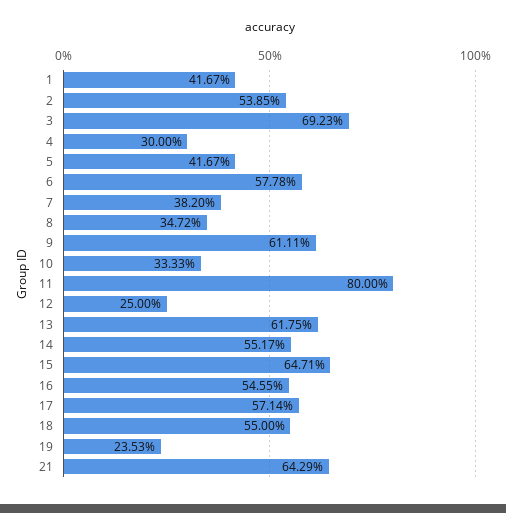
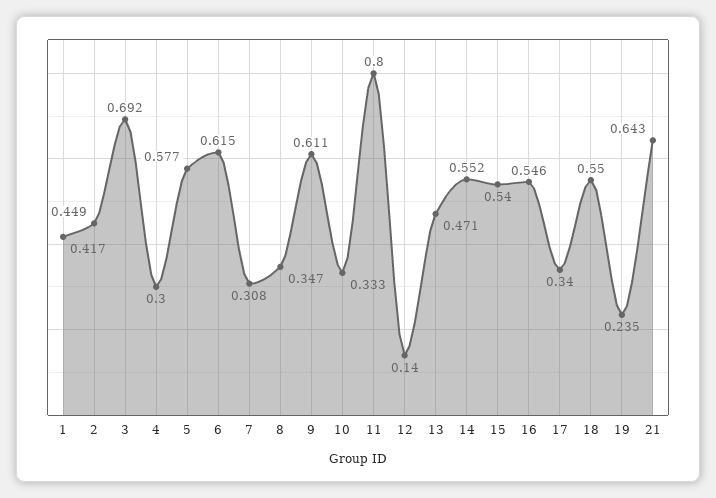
  {
    "1": 0.4167,
-   "2": 0.5385,
+   "2": 0.449,
    "3": 0.6923,
    "4": 0.3,
-   "5": 0.4167,
+   "5": 0.577,
-   "6": 0.5778,
+   "6": 0.615,
-   "7": 0.382,
+   "7": 0.308,
    "8": 0.3472,
    "9": 0.6111,
    "10": 0.3333,
    "11": 0.8,
-   "12": 0.25,
+   "12": 0.14,
-   "13": 0.6175,
+   "13": 0.471,
    "14": 0.5517,
-   "15": 0.6471,
+   "15": 0.54,
    "16": 0.5455,
-   "17": 0.5714,
+   "17": 0.34,
    "18": 0.55,
    "19": 0.2353,
    "21": 0.6429
  }

